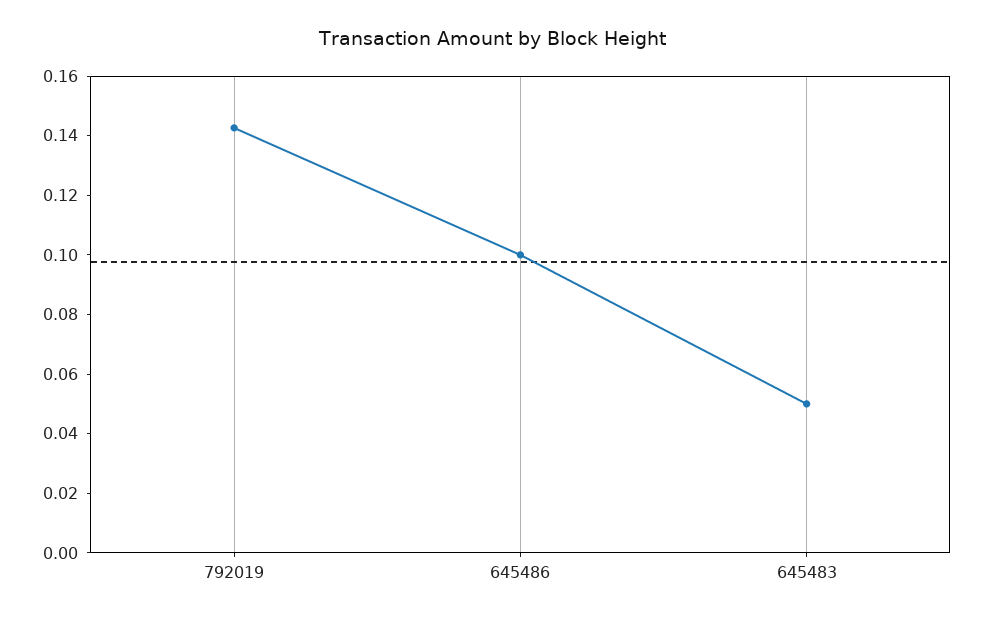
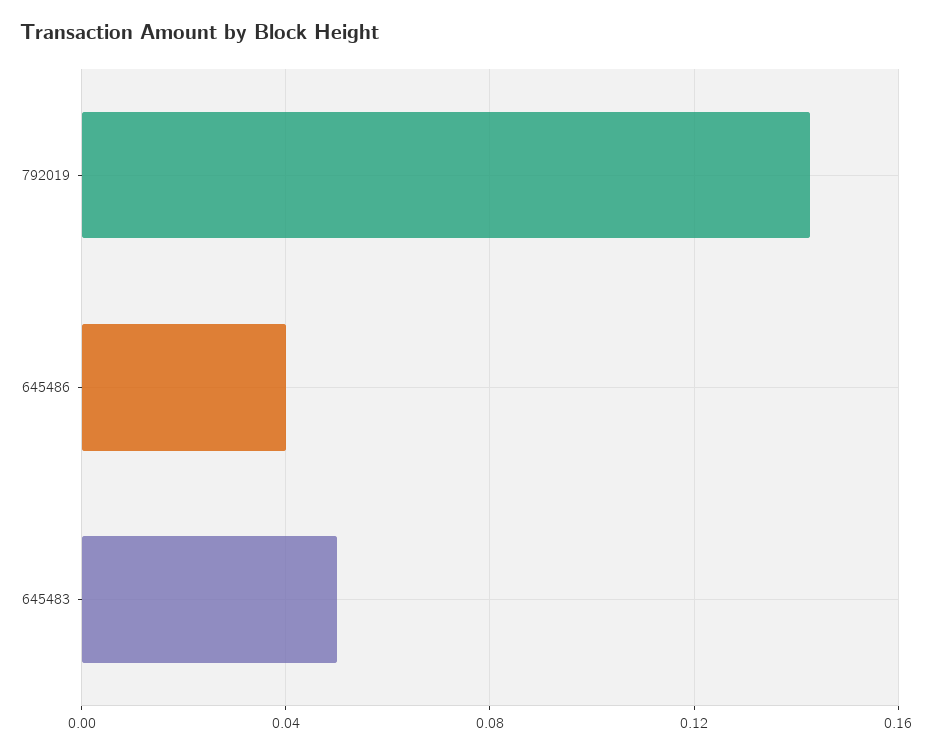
  {
    "792019": 0.145,
-   "645486": 0.1,
+   "645486": 0.04,
    "645483": 0.05
  }

